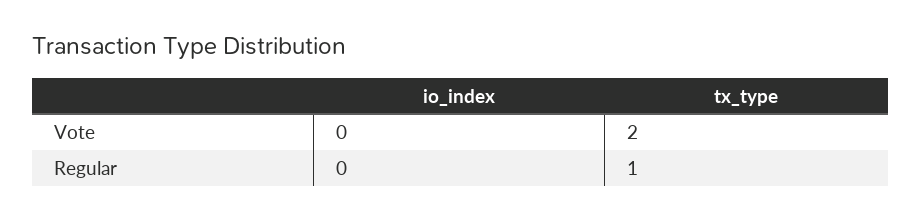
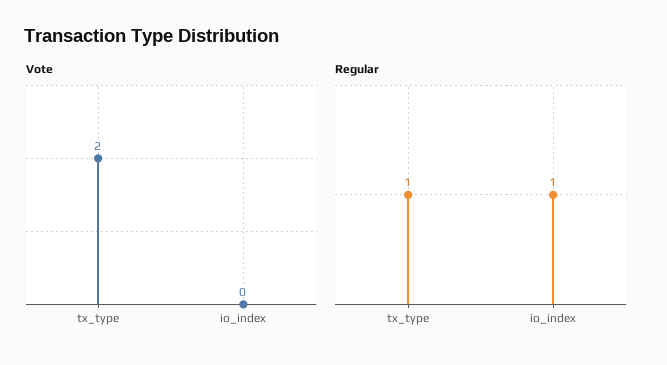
  {
    "Vote": {
      "io_index": 0,
      "tx_type": 2
    },
    "Regular": {
-     "io_index": 0,
+     "io_index": 1,
      "tx_type": 1
    }
  }

